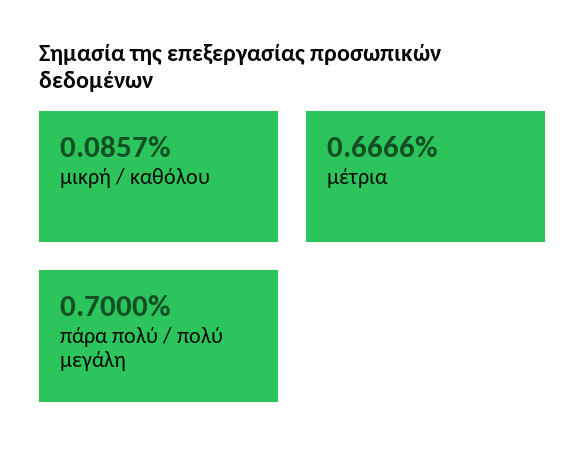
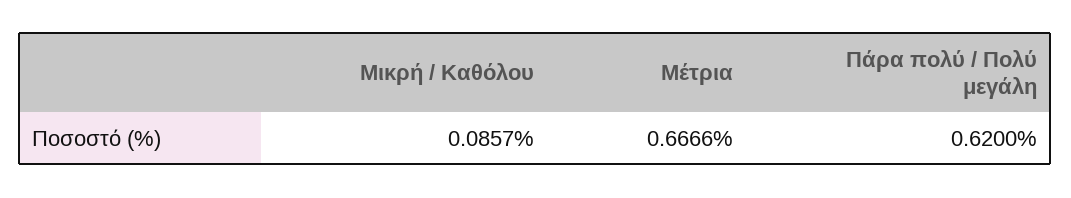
  {
    "μικρή / καθόλου": 0.0857,
    "μέτρια": 0.6666,
-   "πάρα πολύ / πολύ μεγάλη": 0.7
+   "πάρα πολύ / πολύ μεγάλη": 0.62
  }

